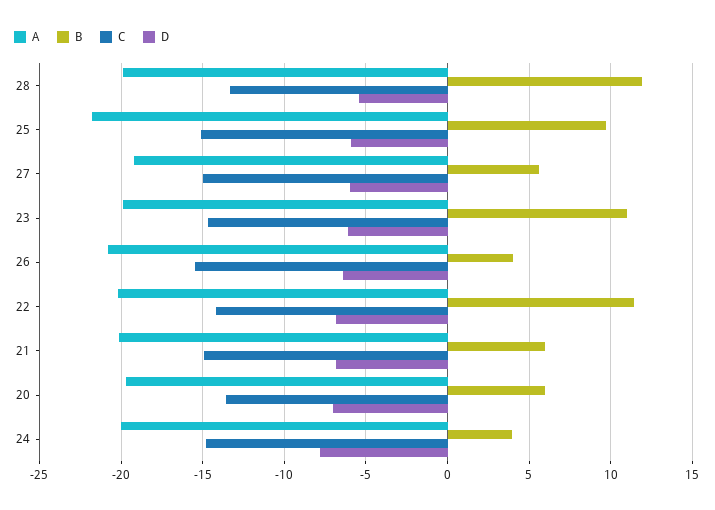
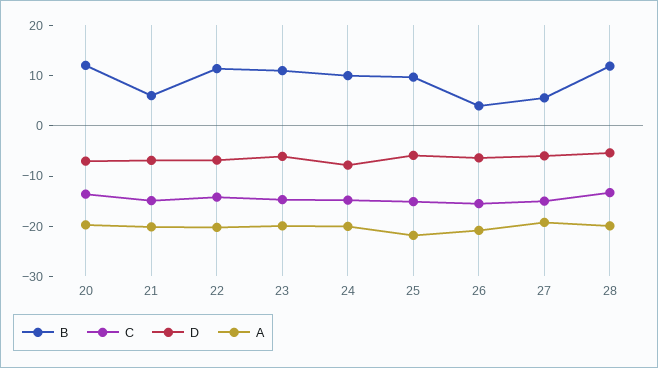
  {
    "A": {
      "28": -20,
      "25": -22,
      "27": -19,
      "23": -20,
      "26": -21,
      "22": -20,
      "21": -20,
      "20": -19.5,
      "24": -20
    },
    "B": {
      "28": 12,
      "25": 9.5,
      "27": 5.5,
      "23": 11,
      "26": 4,
      "22": 11.5,
      "21": 6,
-     "20": 6,
+     "20": 12,
-     "24": 4
+     "24": 10
    },
    "C": {
      "28": -13.5,
      "25": -15,
      "27": -15,
      "23": -14.5,
      "26": -15.5,
      "22": -14,
      "21": -15,
      "20": -13.5,
      "24": -15
    },
    "D": {
      "28": -5.5,
      "25": -6,
      "27": -6,
      "23": -6,
      "26": -6.5,
      "22": -7,
      "21": -7,
      "20": -7,
      "24": -8
    }
  }

